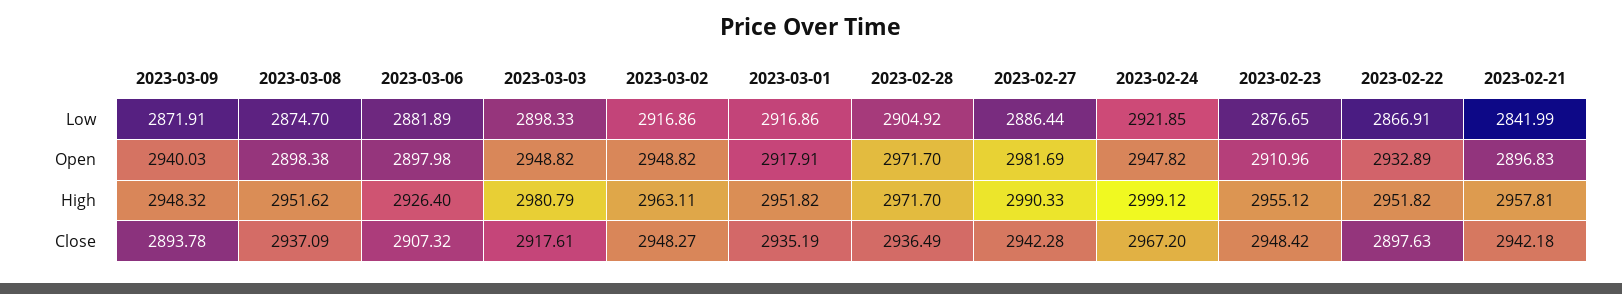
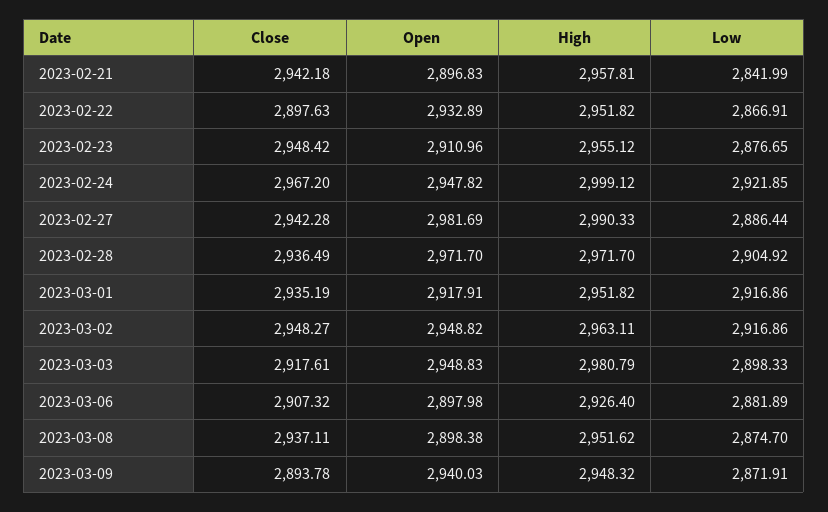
  {
    "2023-03-09": {
      "Low": 2871.91,
      "Open": 2940.03,
      "High": 2948.32,
      "Close": 2893.78
    },
    "2023-03-08": {
      "Low": 2874.7,
      "Open": 2898.38,
      "High": 2951.62,
-     "Close": 2937.09
+     "Close": 2937.11
    },
    "2023-03-06": {
      "Low": 2881.89,
      "Open": 2897.98,
      "High": 2926.4,
      "Close": 2907.32
    },
    "2023-03-03": {
      "Low": 2898.33,
-     "Open": 2948.82,
+     "Open": 2948.83,
      "High": 2980.79,
      "Close": 2917.61
    },
    "2023-03-02": {
      "Low": 2916.86,
      "Open": 2948.82,
      "High": 2963.11,
      "Close": 2948.27
    },
    "2023-03-01": {
      "Low": 2916.86,
      "Open": 2917.91,
      "High": 2951.82,
      "Close": 2935.19
    },
    "2023-02-28": {
      "Low": 2904.92,
      "Open": 2971.7,
      "High": 2971.7,
      "Close": 2936.49
    },
    "2023-02-27": {
      "Low": 2886.44,
      "Open": 2981.69,
      "High": 2990.33,
      "Close": 2942.28
    },
    "2023-02-24": {
      "Low": 2921.85,
      "Open": 2947.82,
      "High": 2999.12,
      "Close": 2967.2
    },
    "2023-02-23": {
      "Low": 2876.65,
      "Open": 2910.96,
      "High": 2955.12,
      "Close": 2948.42
    },
    "2023-02-22": {
      "Low": 2866.91,
      "Open": 2932.89,
      "High": 2951.82,
      "Close": 2897.63
    },
    "2023-02-21": {
      "Low": 2841.99,
      "Open": 2896.83,
      "High": 2957.81,
      "Close": 2942.18
    }
  }

